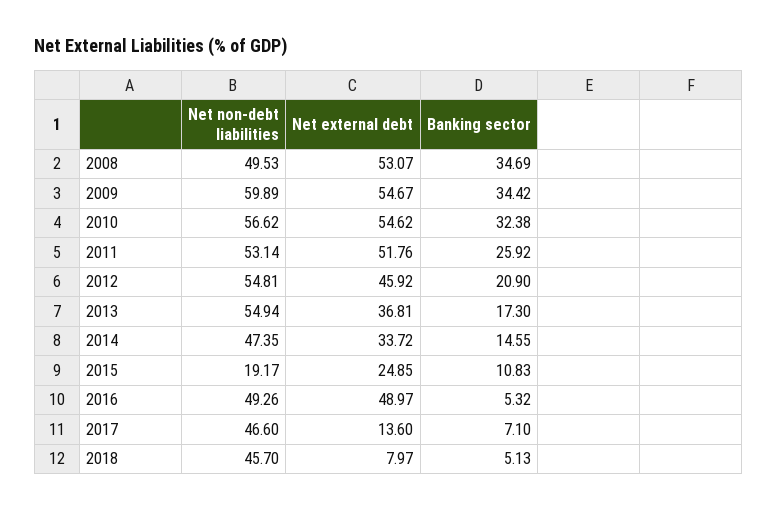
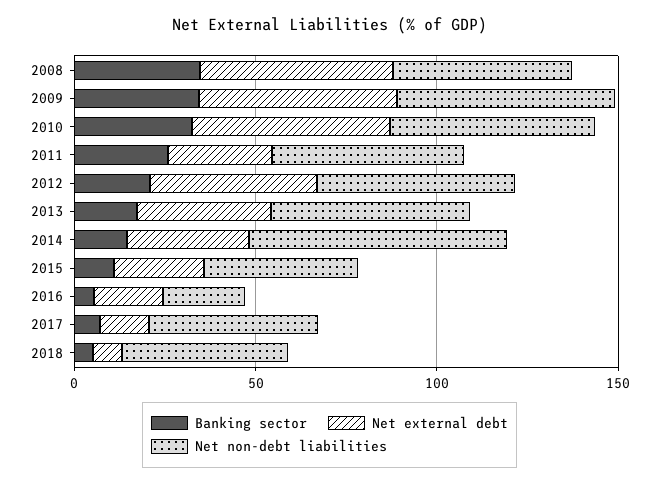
  {
    "Net non-debt liabilities": {
      "2008": 49.53,
      "2009": 59.89,
      "2010": 56.62,
      "2011": 53.14,
      "2012": 54.81,
      "2013": 54.94,
-     "2014": 47.35,
+     "2014": 70,
-     "2015": 19.17,
+     "2015": 40,
-     "2016": 49.26,
+     "2016": 20,
      "2017": 46.6,
      "2018": 45.7
    },
    "Net external debt": {
      "2008": 53.07,
      "2009": 54.67,
      "2010": 54.62,
-     "2011": 51.76,
+     "2011": 30,
      "2012": 45.92,
      "2013": 36.81,
      "2014": 33.72,
      "2015": 24.85,
-     "2016": 48.97,
+     "2016": 20,
      "2017": 13.6,
      "2018": 7.97
    },
    "Banking sector": {
      "2008": 34.69,
      "2009": 34.42,
      "2010": 32.38,
      "2011": 25.92,
      "2012": 20.9,
      "2013": 17.3,
      "2014": 14.55,
      "2015": 10.83,
      "2016": 5.32,
      "2017": 7.1,
      "2018": 5.13
    }
  }

